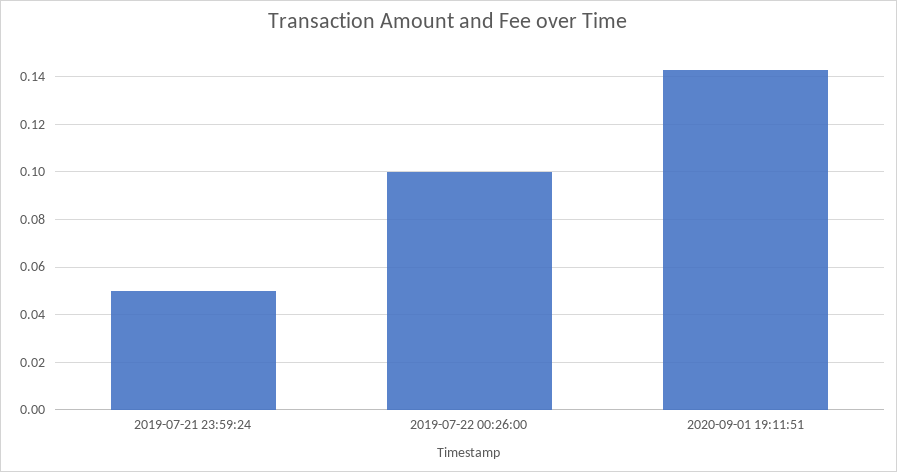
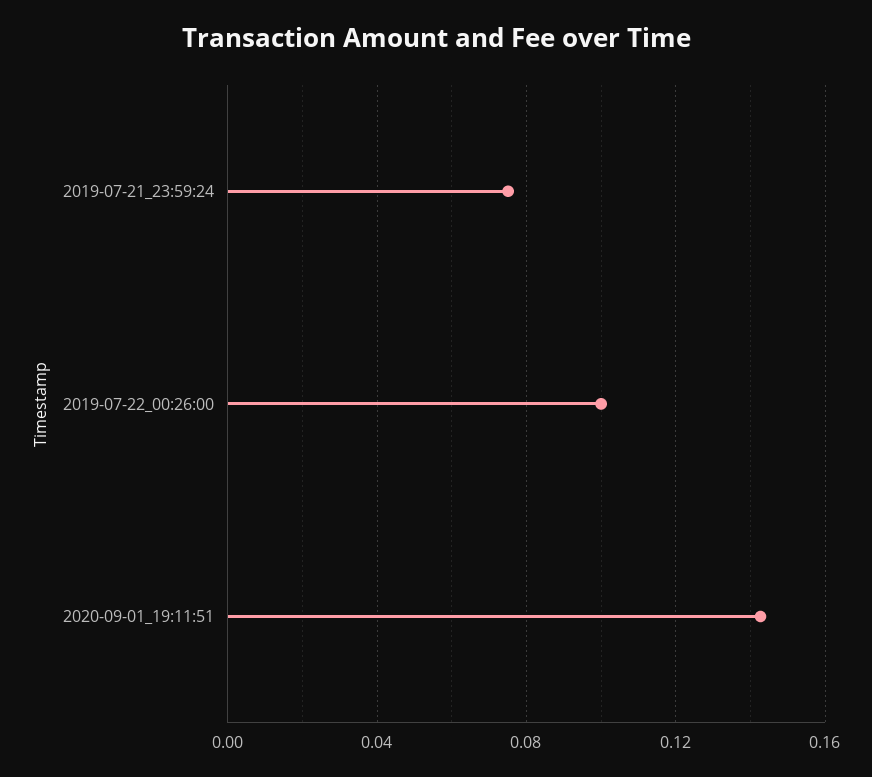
  {
-   "2019-07-21 23:59:24": 0.05,
+   "2019-07-21 23:59:24": 0.075,
    "2019-07-22 00:26:00": 0.1,
    "2020-09-01 19:11:51": 0.145
  }

